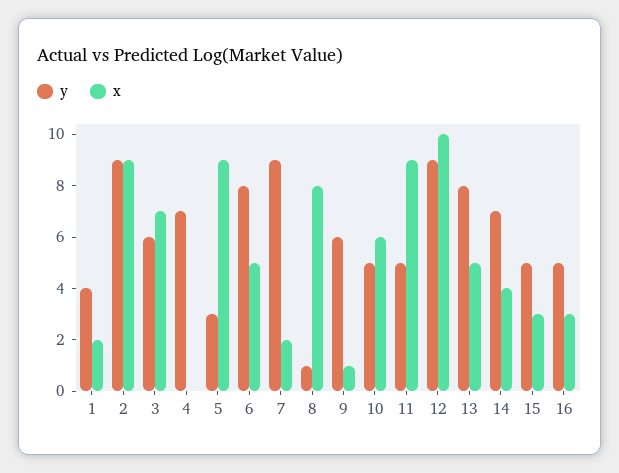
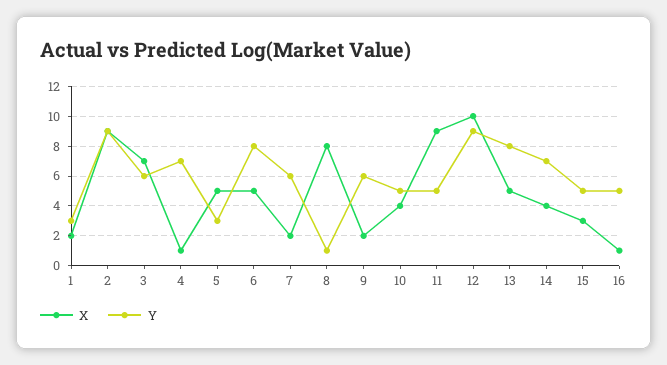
  {
    "y": {
-     "1": 4,
+     "1": 3,
      "2": 9,
      "3": 6,
      "4": 7,
      "5": 3,
      "6": 8,
-     "7": 9,
+     "7": 6,
      "8": 1,
      "9": 6,
      "10": 5,
      "11": 5,
      "12": 9,
      "13": 8,
      "14": 7,
      "15": 5,
      "16": 5
    },
    "x": {
      "1": 2,
      "2": 9,
      "3": 7,
-     "4": 0,
+     "4": 1,
-     "5": 9,
+     "5": 5,
      "6": 5,
      "7": 2,
      "8": 8,
-     "9": 1,
+     "9": 2,
-     "10": 6,
+     "10": 4,
      "11": 9,
      "12": 10,
      "13": 5,
      "14": 4,
      "15": 3,
-     "16": 3
+     "16": 1
    }
  }

